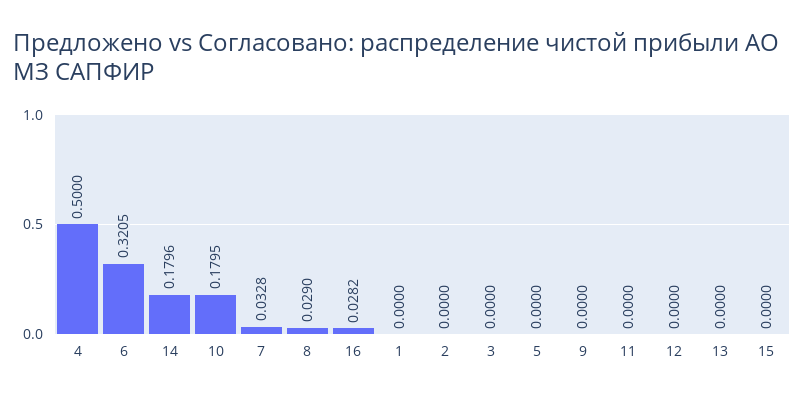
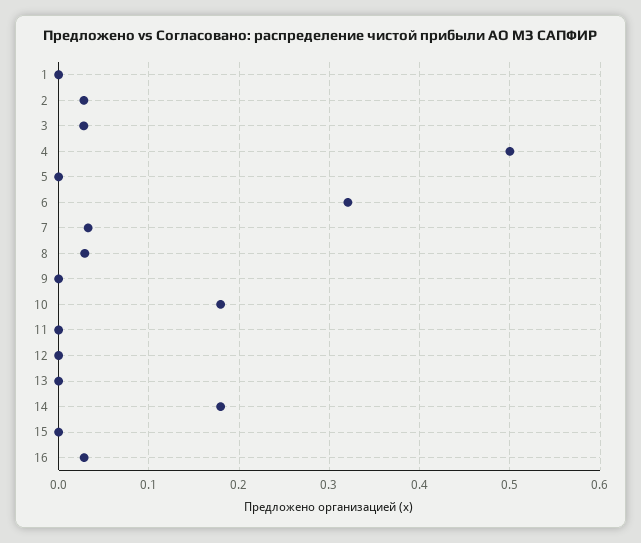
  {
    "4": 0.5,
    "6": 0.3205,
    "14": 0.1796,
    "10": 0.1795,
    "7": 0.0328,
    "8": 0.029,
    "16": 0.0282,
    "1": 0,
-   "2": 0,
+   "2": 0.03,
-   "3": 0,
+   "3": 0.03,
    "5": 0,
    "9": 0,
    "11": 0,
    "12": 0,
    "13": 0,
    "15": 0
  }

